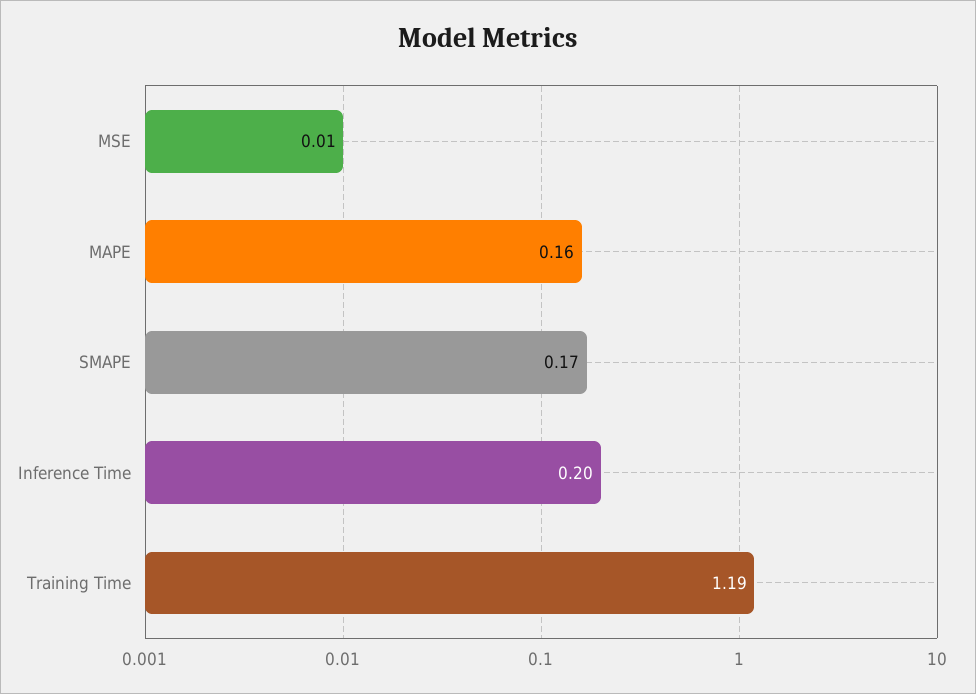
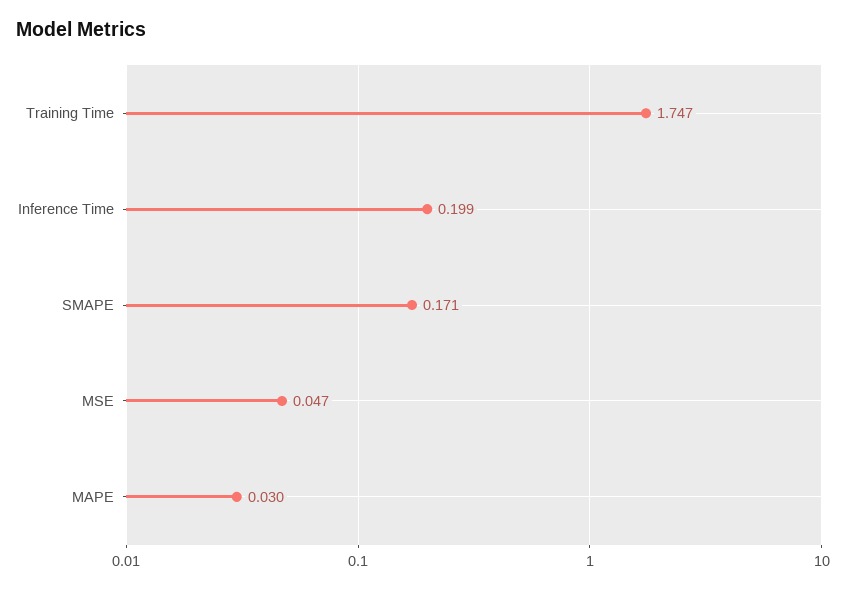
  {
-   "MSE": 0.01,
+   "MSE": 0.047,
-   "MAPE": 0.16,
+   "MAPE": 0.03,
    "SMAPE": 0.171,
    "Inference Time": 0.199,
-   "Training Time": 1.19
+   "Training Time": 1.747
  }

